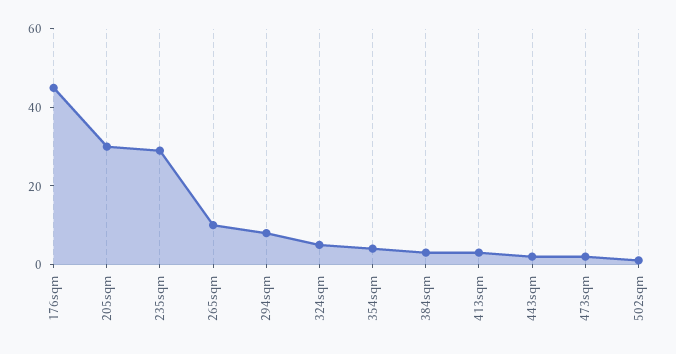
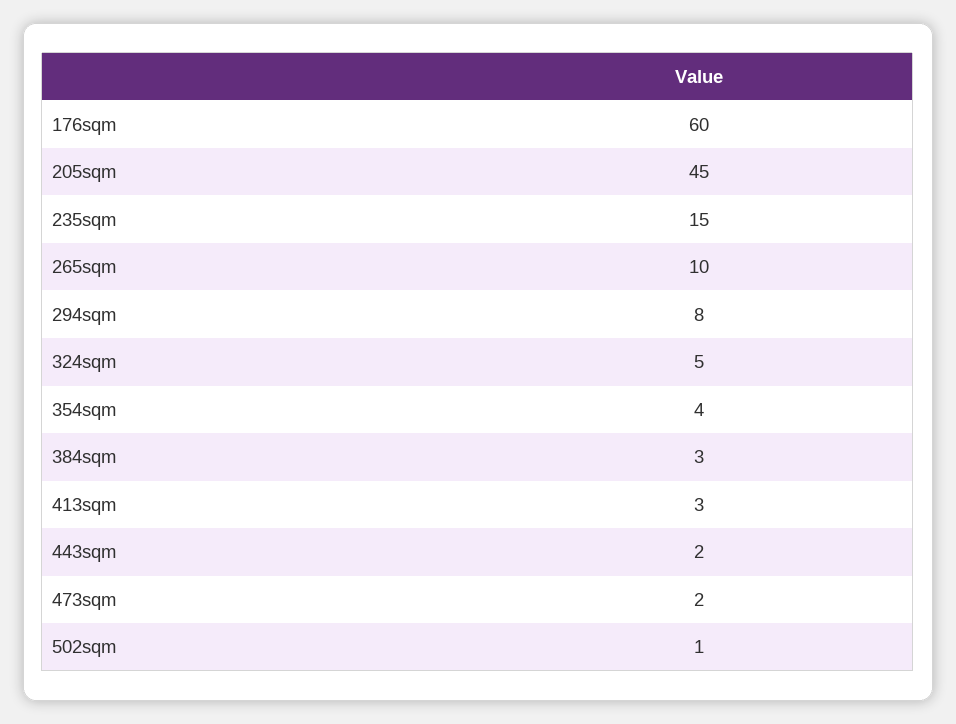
  {
-   "176sqm": 45,
+   "176sqm": 60,
-   "205sqm": 30,
+   "205sqm": 45,
-   "235sqm": 30,
+   "235sqm": 15,
    "265sqm": 10,
    "294sqm": 8,
    "324sqm": 5,
    "354sqm": 4,
    "384sqm": 3,
    "413sqm": 3,
    "443sqm": 2,
    "473sqm": 2,
    "502sqm": 1
  }

